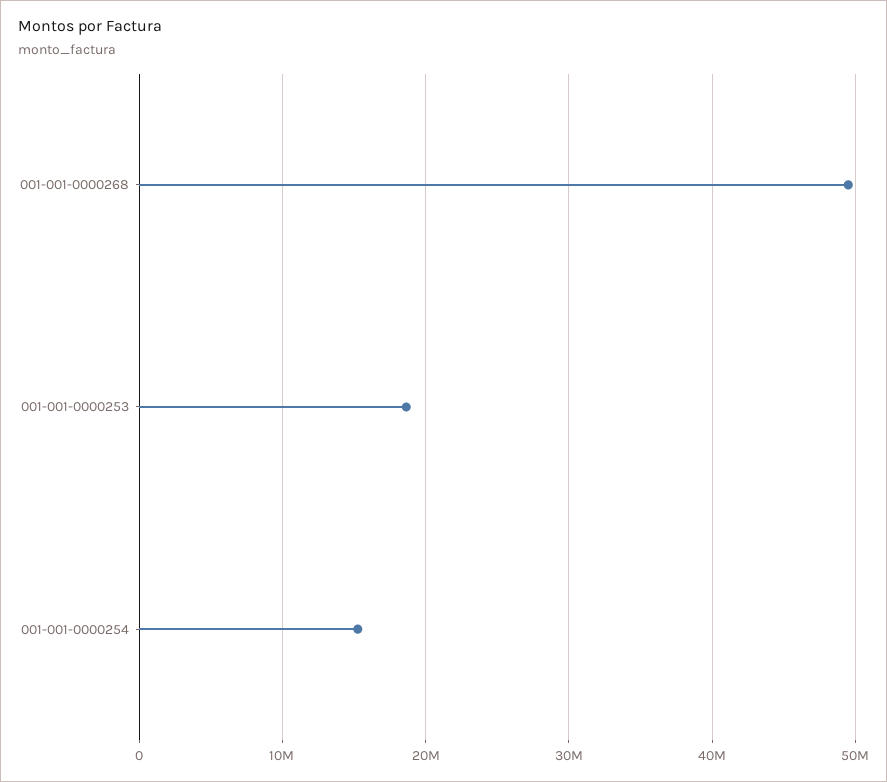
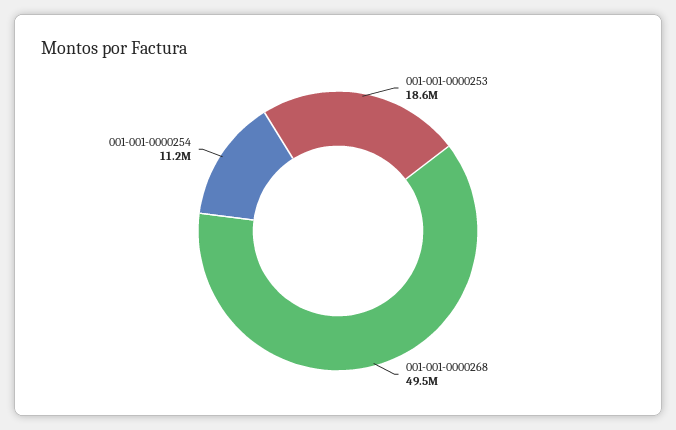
  {
    "001-001-0000268": 49500000,
    "001-001-0000253": 18600000,
-   "001-001-0000254": 15000000
+   "001-001-0000254": 11200000
  }

